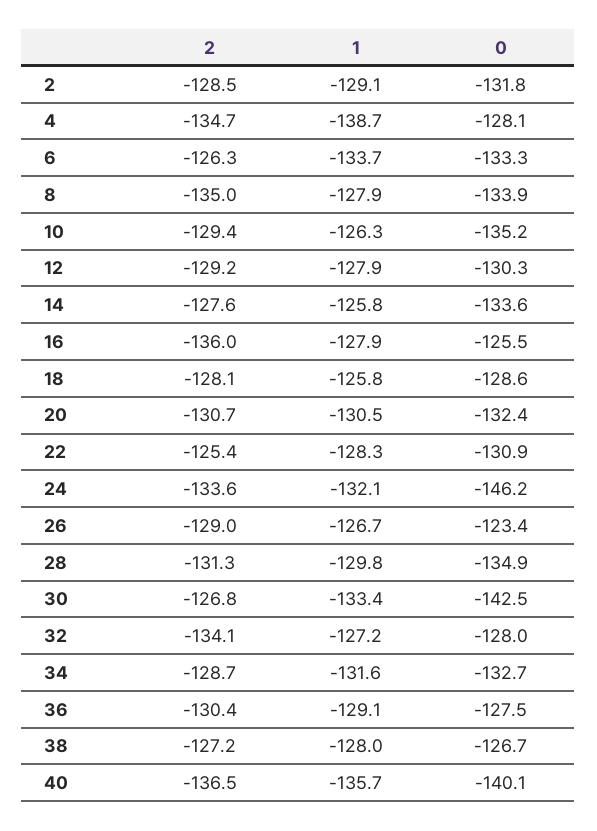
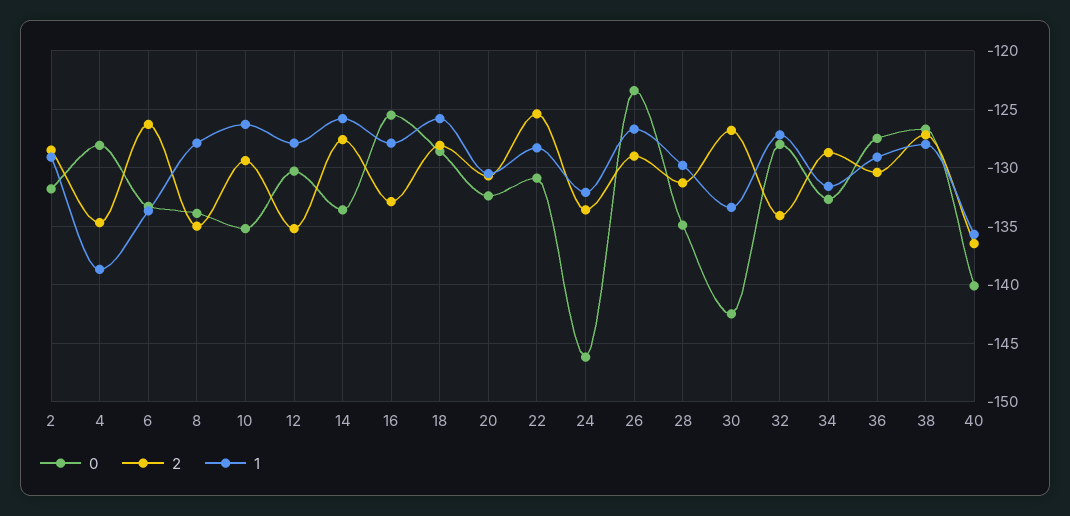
  {
    "2": {
      "2": -128.5,
      "4": -134.7,
      "6": -126.3,
      "8": -135,
      "10": -129.4,
-     "12": -129.2,
+     "12": -135,
      "14": -127.6,
-     "16": -136,
+     "16": -133,
      "18": -128.1,
      "20": -130.7,
      "22": -125.4,
      "24": -133.6,
      "26": -129,
      "28": -131.3,
      "30": -126.8,
      "32": -134.1,
      "34": -128.7,
      "36": -130.4,
      "38": -127.2,
      "40": -136.5
    },
    "1": {
      "2": -129.1,
      "4": -138.7,
      "6": -133.7,
      "8": -127.9,
      "10": -126.3,
      "12": -127.9,
      "14": -125.8,
      "16": -127.9,
      "18": -125.8,
      "20": -130.5,
      "22": -128.3,
      "24": -132.1,
      "26": -126.7,
      "28": -129.8,
      "30": -133.4,
      "32": -127.2,
      "34": -131.6,
      "36": -129.1,
      "38": -128,
      "40": -135.7
    },
    "0": {
      "2": -131.8,
      "4": -128.1,
      "6": -133.3,
      "8": -133.9,
      "10": -135.2,
      "12": -130.3,
      "14": -133.6,
      "16": -125.5,
      "18": -128.6,
      "20": -132.4,
      "22": -130.9,
      "24": -146.2,
      "26": -123.4,
      "28": -134.9,
      "30": -142.5,
      "32": -128,
      "34": -132.7,
      "36": -127.5,
      "38": -126.7,
      "40": -140.1
    }
  }

